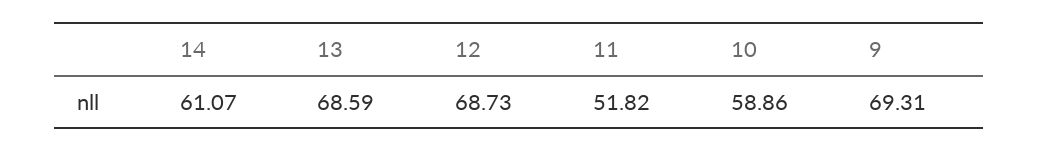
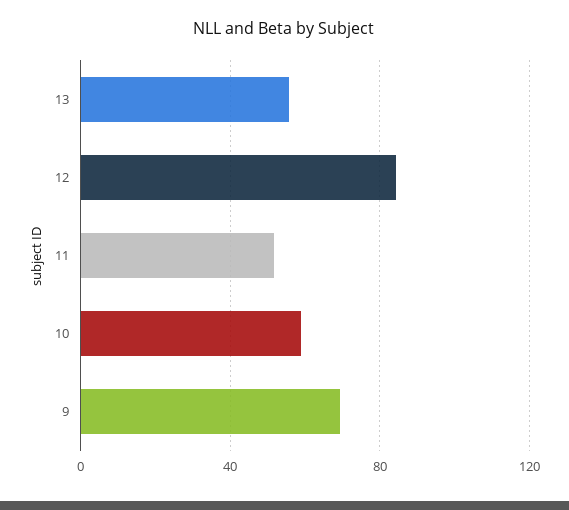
  {
-   "14": 61.07,
-   "13": 68.59,
+   "13": 55,
-   "12": 68.73,
+   "12": 85,
    "11": 51.82,
    "10": 58.86,
    "9": 69.31
  }

